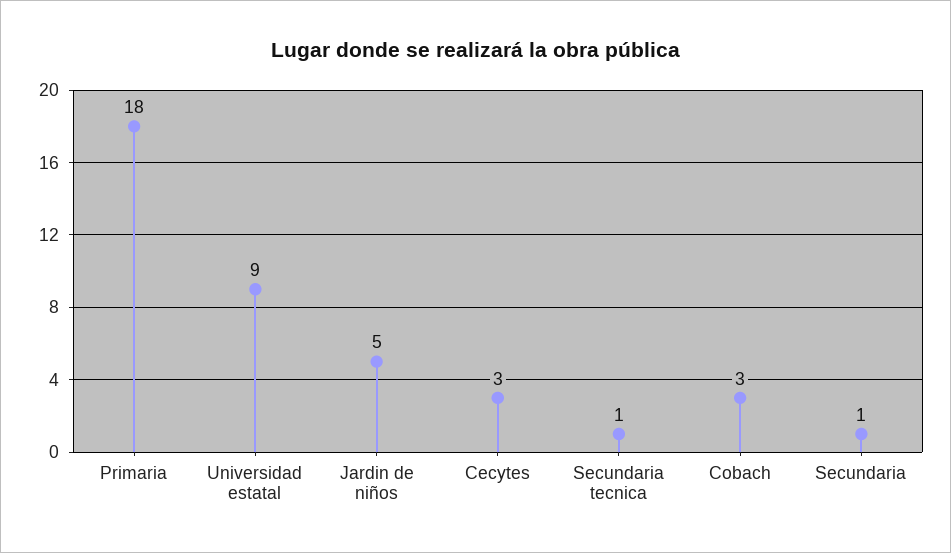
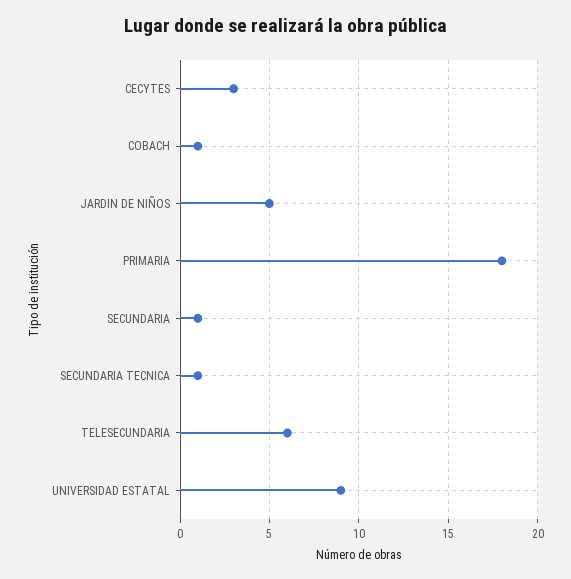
  {
    "Primaria": 18,
    "Universidad estatal": 9,
    "Jardin de niños": 5,
    "Cecytes": 3,
    "Secundaria tecnica": 1,
-   "Cobach": 3,
+   "Cobach": 1,
-   "Secundaria": 1
+   "Secundaria": 1,
+   "TELESECUNDARIA": 6
  }

